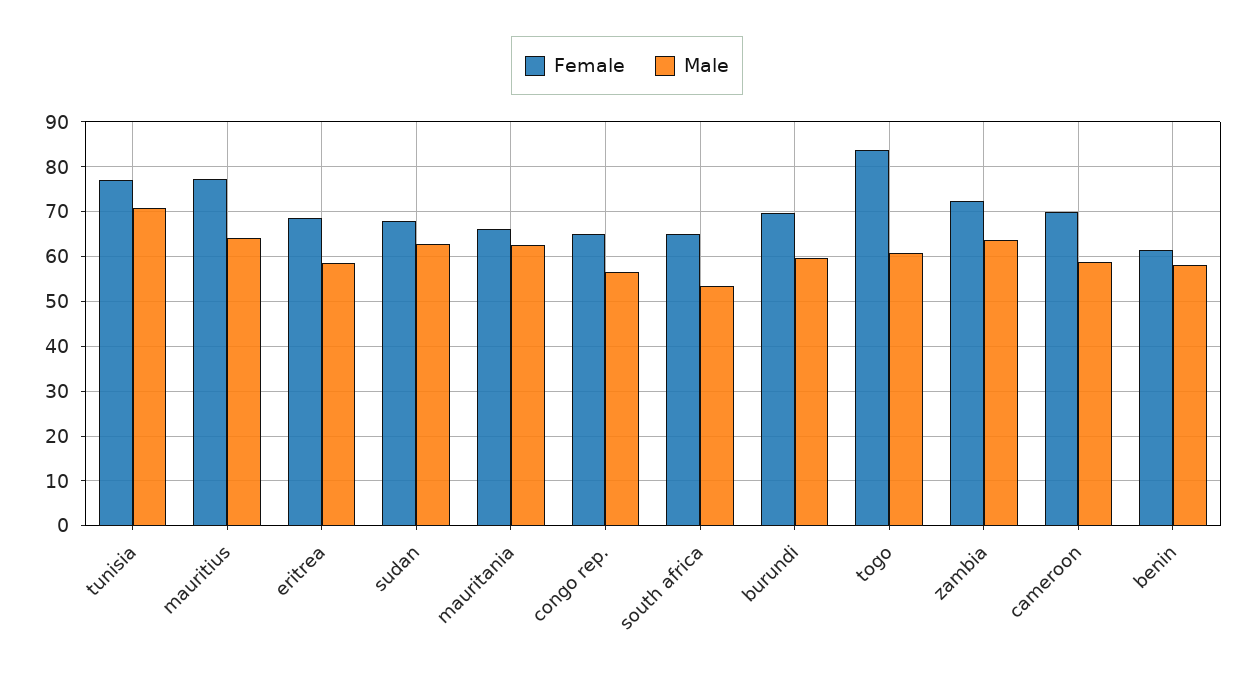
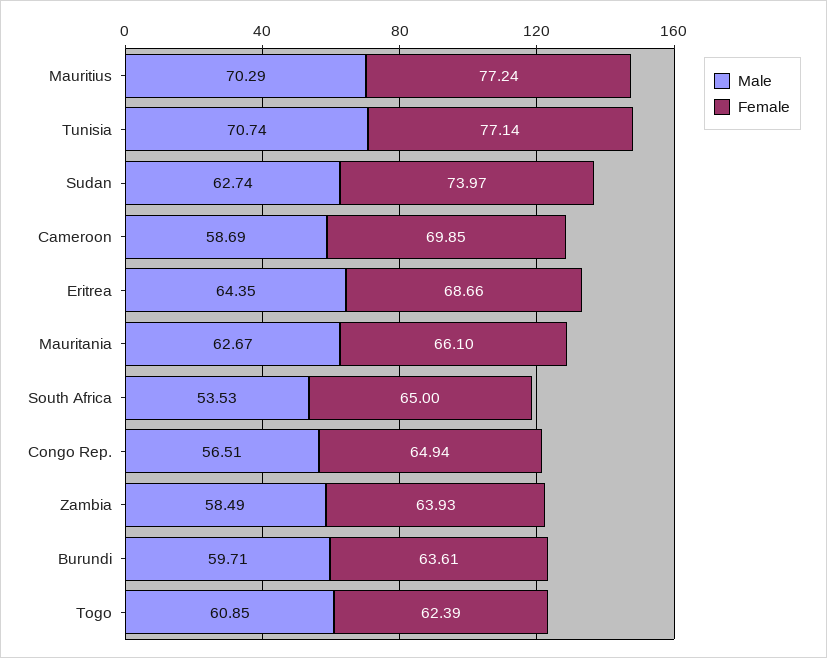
  {
    "Female": {
      "tunisia": 77.14,
      "mauritius": 77.24,
      "eritrea": 68.66,
-     "sudan": 68,
+     "sudan": 73.97,
      "mauritania": 66.1,
      "congo rep.": 64.94,
      "south africa": 65,
-     "burundi": 70,
+     "burundi": 63.61,
-     "togo": 84,
+     "togo": 62.39,
-     "zambia": 72,
+     "zambia": 63.93,
-     "cameroon": 69.85,
+     "cameroon": 69.85
-     "benin": 62
    },
    "Male": {
      "tunisia": 70.74,
-     "mauritius": 64,
+     "mauritius": 70.29,
-     "eritrea": 58,
+     "eritrea": 64.35,
      "sudan": 62.74,
      "mauritania": 62.67,
      "congo rep.": 56.51,
      "south africa": 53.53,
      "burundi": 59.71,
      "togo": 60.85,
-     "zambia": 64,
+     "zambia": 58.49,
-     "cameroon": 58.69,
+     "cameroon": 58.69
-     "benin": 58
    }
  }

